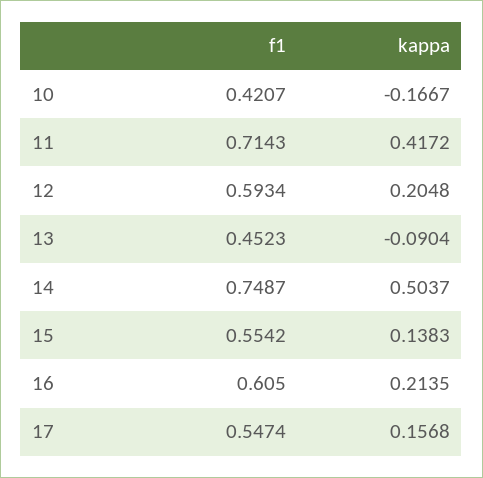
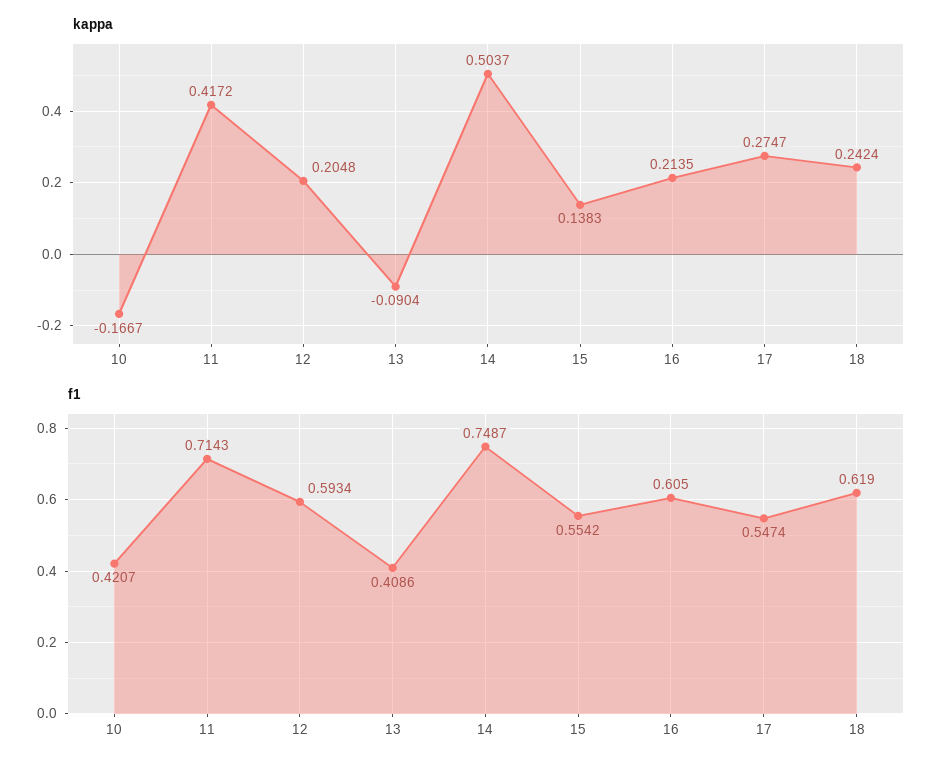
  {
    "f1": {
      "10": 0.4207,
      "11": 0.7143,
      "12": 0.5934,
-     "13": 0.4523,
+     "13": 0.4086,
      "14": 0.7487,
      "15": 0.5542,
      "16": 0.605,
-     "17": 0.5474
+     "17": 0.5474,
+     "18": 0.619
    },
    "kappa": {
      "10": -0.1667,
      "11": 0.4172,
      "12": 0.2048,
      "13": -0.0904,
      "14": 0.5037,
      "15": 0.1383,
      "16": 0.2135,
-     "17": 0.1568
+     "17": 0.2747,
+     "18": 0.2424
    }
  }

